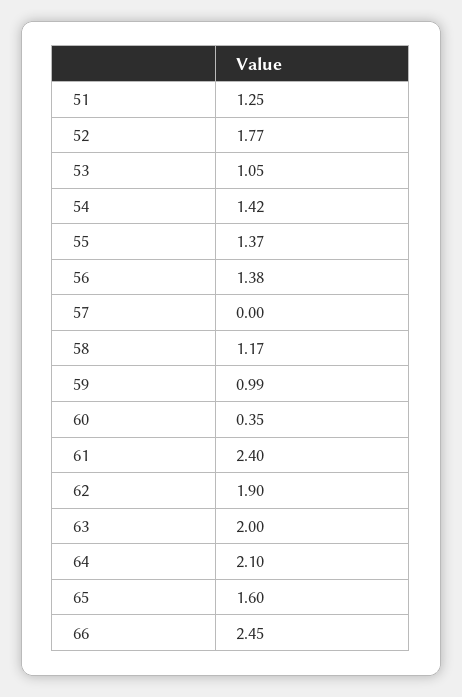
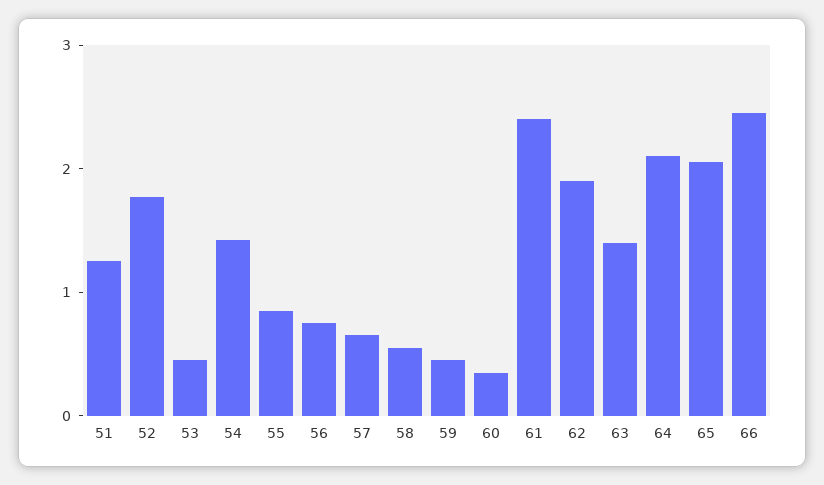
  {
    "51": 1.25,
    "52": 1.77,
-   "53": 1.05,
+   "53": 0.4,
    "54": 1.42,
-   "55": 1.37,
+   "55": 0.8,
-   "56": 1.38,
+   "56": 0.8,
-   "57": 0,
+   "57": 0.6,
-   "58": 1.17,
+   "58": 0.6,
-   "59": 0.99,
+   "59": 0.4,
    "60": 0.35,
    "61": 2.4,
    "62": 1.9,
-   "63": 2,
+   "63": 1.4,
    "64": 2.1,
-   "65": 1.6,
+   "65": 2,
    "66": 2.45
  }

